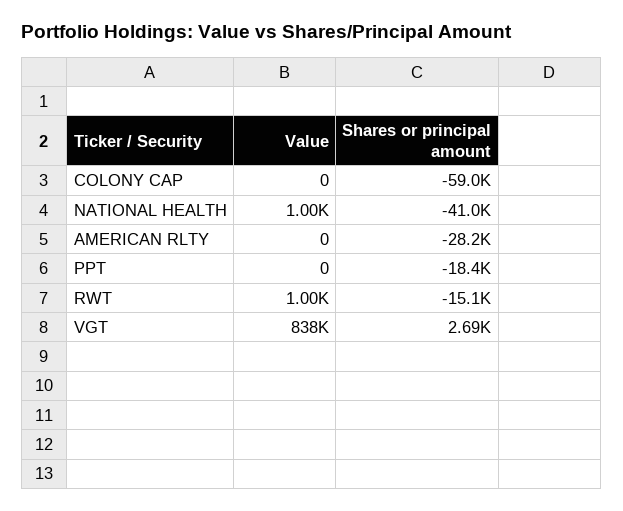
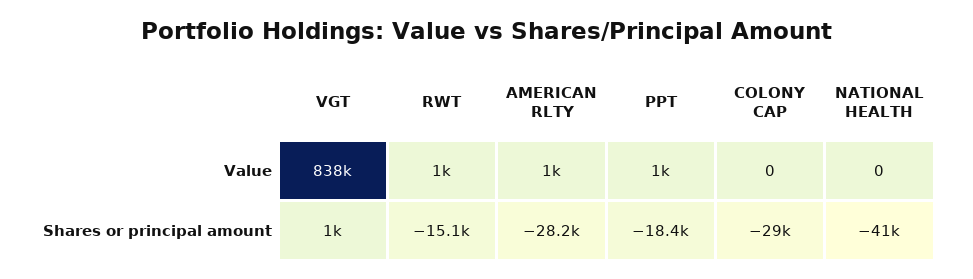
  {
    "Value": {
      "COLONY CAP": 0,
-     "NATIONAL HEALTH": 1000,
+     "NATIONAL HEALTH": 0,
-     "AMERICAN RLTY": 0,
+     "AMERICAN RLTY": 1000,
-     "PPT": 0,
+     "PPT": 1000,
      "RWT": 1000,
      "VGT": 838000
    },
    "Shares or principal amount": {
-     "COLONY CAP": -59000,
+     "COLONY CAP": -29000,
      "NATIONAL HEALTH": -41000,
      "AMERICAN RLTY": -28200,
      "PPT": -18400,
      "RWT": -15100,
-     "VGT": 2690
+     "VGT": 1000
    }
  }

